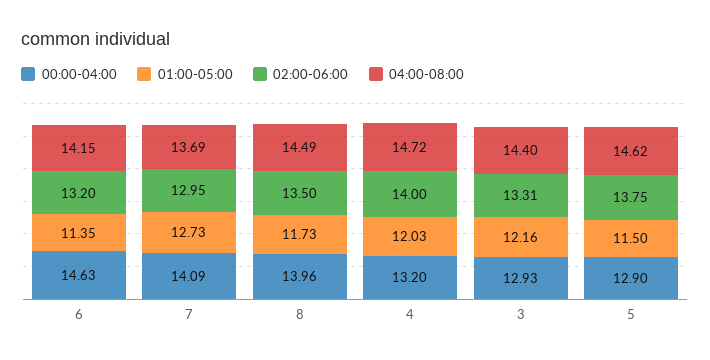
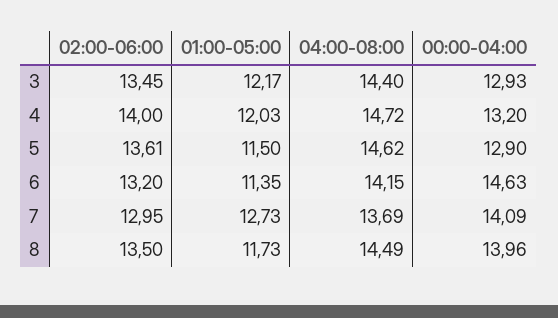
  {
    "00:00-04:00": {
      "6": 14.63,
      "7": 14.09,
      "8": 13.96,
      "4": 13.2,
      "3": 12.93,
      "5": 12.9
    },
    "01:00-05:00": {
      "6": 11.35,
      "7": 12.73,
      "8": 11.73,
      "4": 12.03,
-     "3": 12.16,
+     "3": 12.17,
      "5": 11.5
    },
    "02:00-06:00": {
      "6": 13.2,
      "7": 12.95,
      "8": 13.5,
      "4": 14,
-     "3": 13.31,
+     "3": 13.45,
-     "5": 13.75
+     "5": 13.61
    },
    "04:00-08:00": {
      "6": 14.15,
      "7": 13.69,
      "8": 14.49,
      "4": 14.72,
      "3": 14.4,
      "5": 14.62
    }
  }

